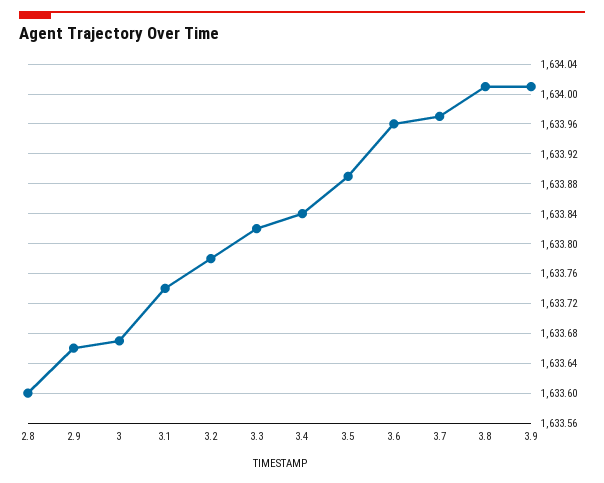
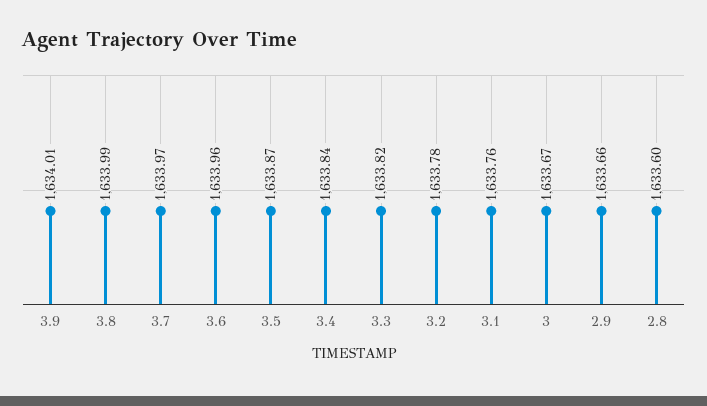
  {
    "2.8": 1633.6,
    "2.9": 1633.66,
    "3": 1633.67,
-   "3.1": 1633.74,
+   "3.1": 1633.76,
    "3.2": 1633.78,
    "3.3": 1633.82,
    "3.4": 1633.84,
-   "3.5": 1633.89,
+   "3.5": 1633.87,
    "3.6": 1633.96,
    "3.7": 1633.97,
-   "3.8": 1634.01,
+   "3.8": 1633.99,
    "3.9": 1634.01
  }

